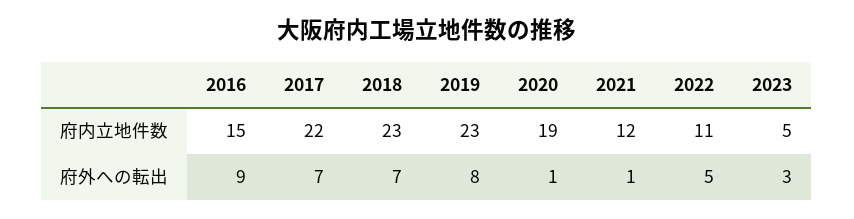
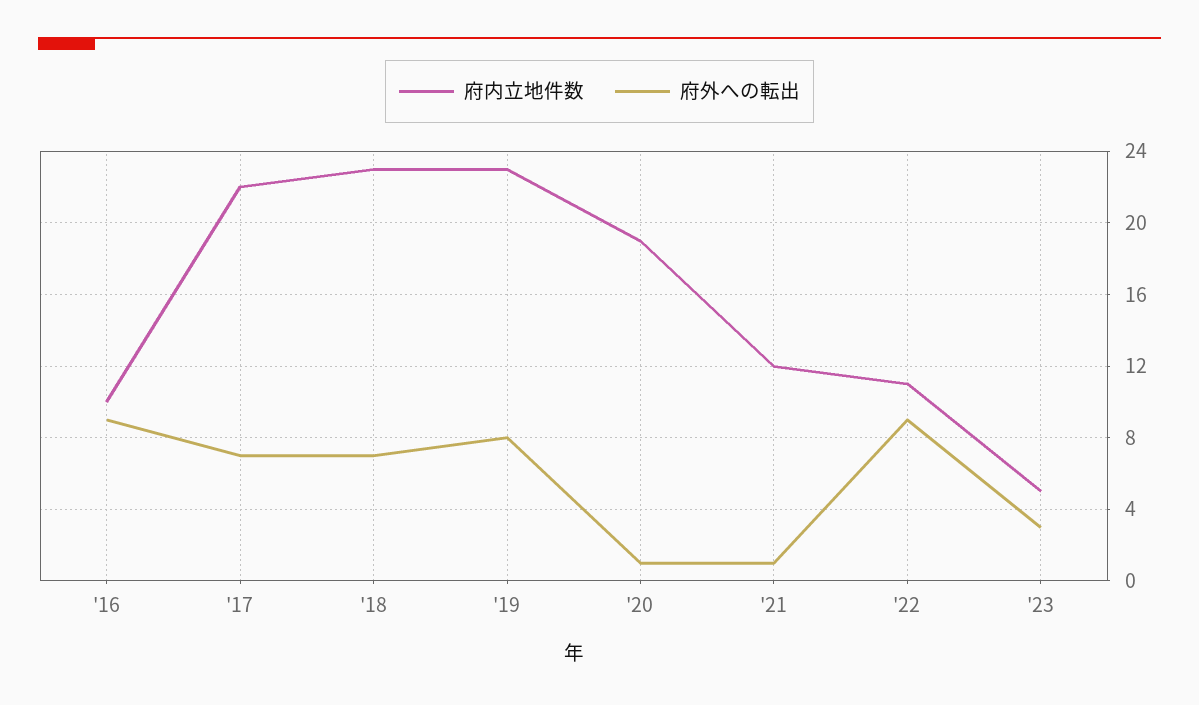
  {
    "府内立地件数": {
-     "2016": 15,
+     "2016": 10,
      "2017": 22,
      "2018": 23,
      "2019": 23,
      "2020": 19,
      "2021": 12,
      "2022": 11,
      "2023": 5
    },
    "府外への転出": {
      "2016": 9,
      "2017": 7,
      "2018": 7,
      "2019": 8,
      "2020": 1,
      "2021": 1,
-     "2022": 5,
+     "2022": 9,
      "2023": 3
    }
  }

